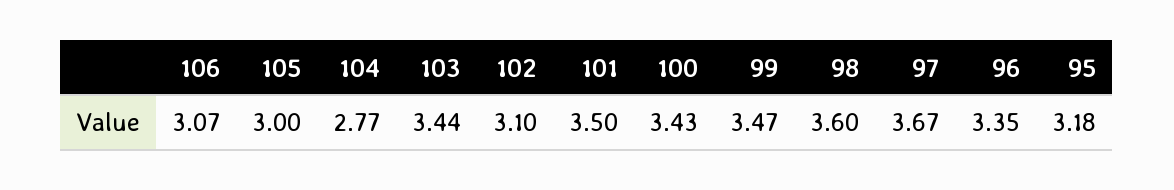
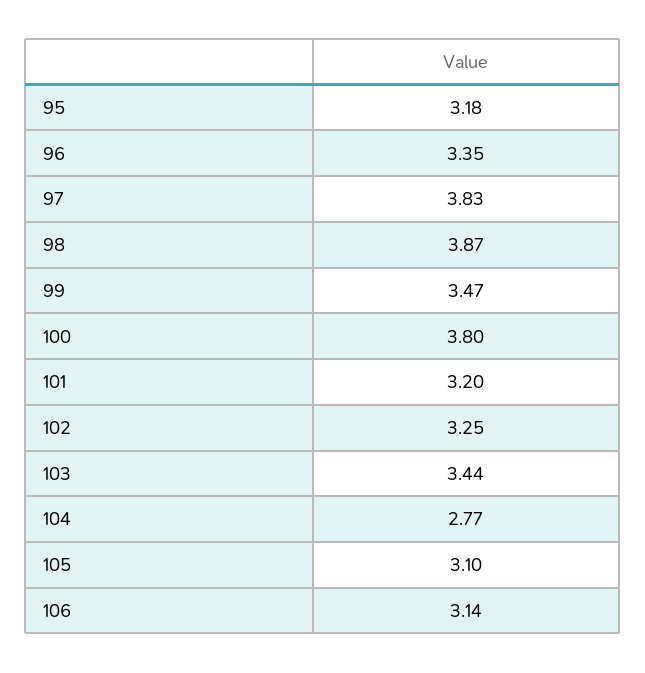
  {
-   "106": 3.07,
+   "106": 3.14,
-   "105": 3,
+   "105": 3.1,
    "104": 2.77,
    "103": 3.44,
-   "102": 3.1,
+   "102": 3.25,
-   "101": 3.5,
+   "101": 3.2,
-   "100": 3.43,
+   "100": 3.8,
    "99": 3.47,
-   "98": 3.6,
+   "98": 3.87,
-   "97": 3.67,
+   "97": 3.83,
    "96": 3.35,
    "95": 3.18
  }

